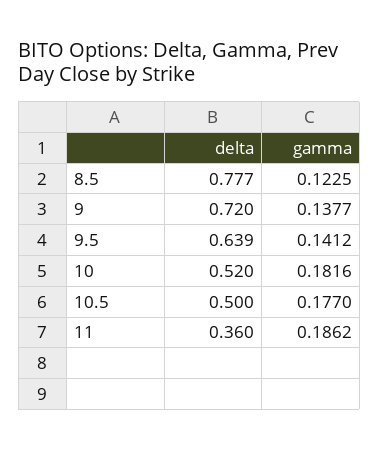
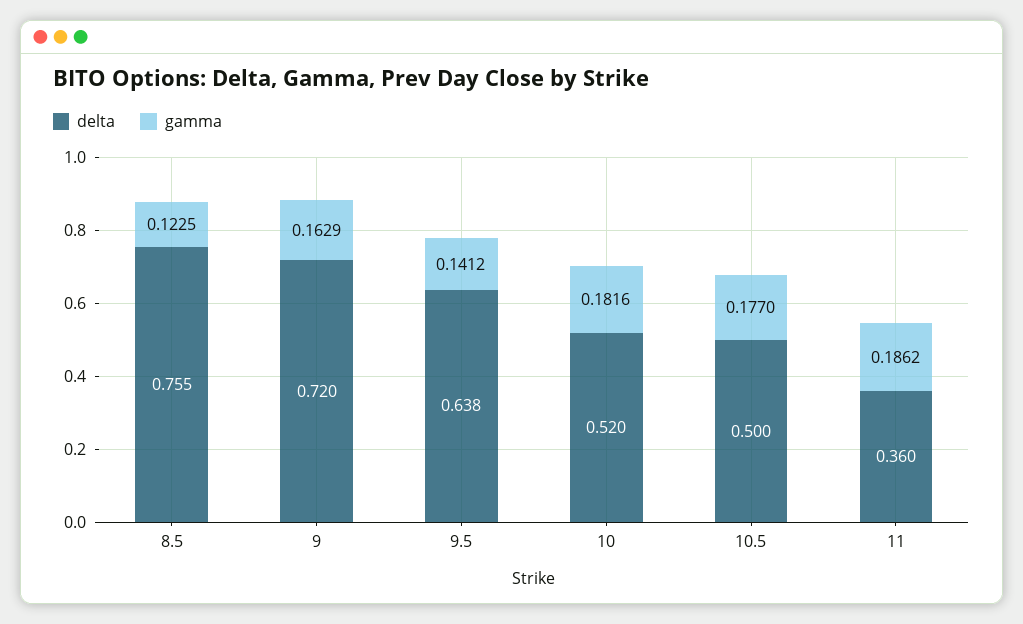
  {
    "delta": {
-     "8.5": 0.777,
+     "8.5": 0.755,
      "9": 0.72,
-     "9.5": 0.639,
+     "9.5": 0.638,
      "10": 0.52,
      "10.5": 0.5,
      "11": 0.36
    },
    "gamma": {
      "8.5": 0.1225,
-     "9": 0.1377,
+     "9": 0.1629,
      "9.5": 0.1412,
      "10": 0.1816,
      "10.5": 0.177,
      "11": 0.1862
    }
  }

